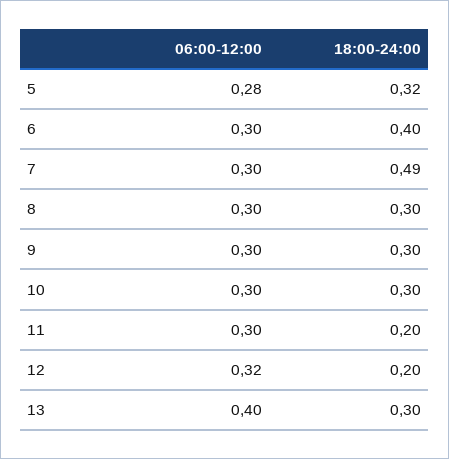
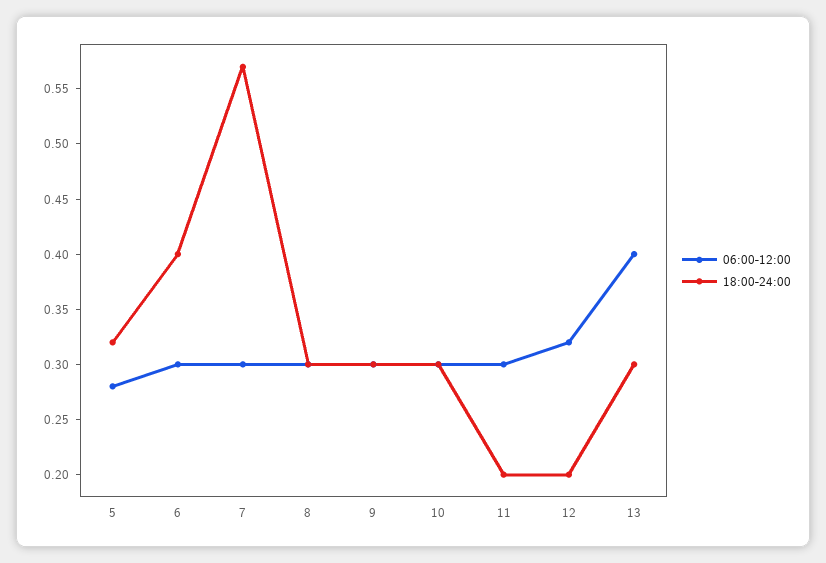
  {
    "06:00-12:00": {
      "5": 0.28,
      "6": 0.3,
      "7": 0.3,
      "8": 0.3,
      "9": 0.3,
      "10": 0.3,
      "11": 0.3,
      "12": 0.32,
      "13": 0.4
    },
    "18:00-24:00": {
      "5": 0.32,
      "6": 0.4,
-     "7": 0.49,
+     "7": 0.57,
      "8": 0.3,
      "9": 0.3,
      "10": 0.3,
      "11": 0.2,
      "12": 0.2,
      "13": 0.3
    }
  }

